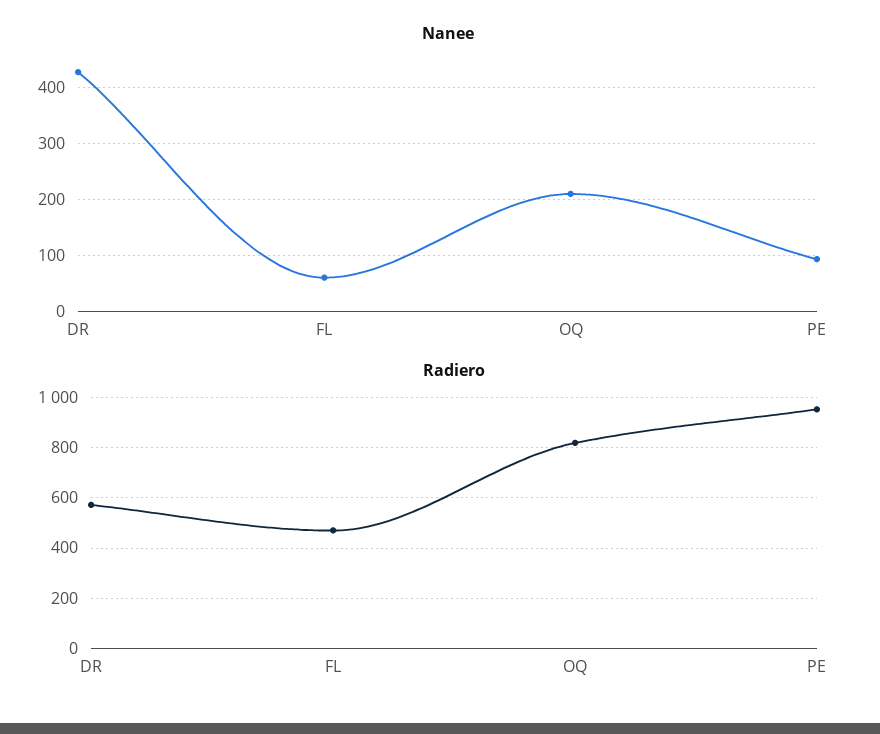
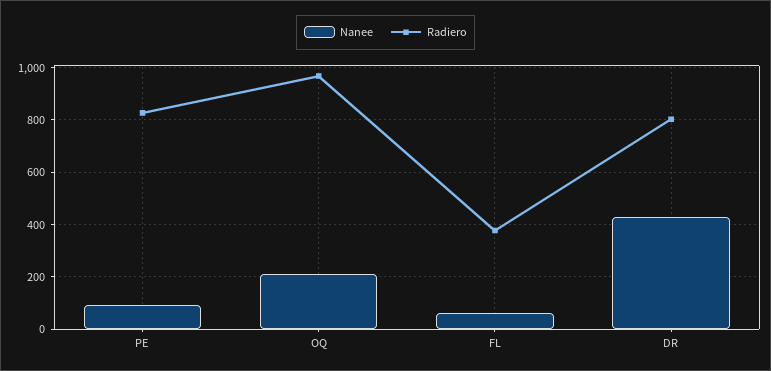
  {
    "Nanee": {
      "DR": 420,
      "FL": 60,
      "OQ": 220,
      "PE": 100
    },
    "Radiero": {
-     "DR": 575,
+     "DR": 800,
-     "FL": 475,
+     "FL": 375,
-     "OQ": 825,
+     "OQ": 975,
-     "PE": 950
+     "PE": 825
    }
  }

